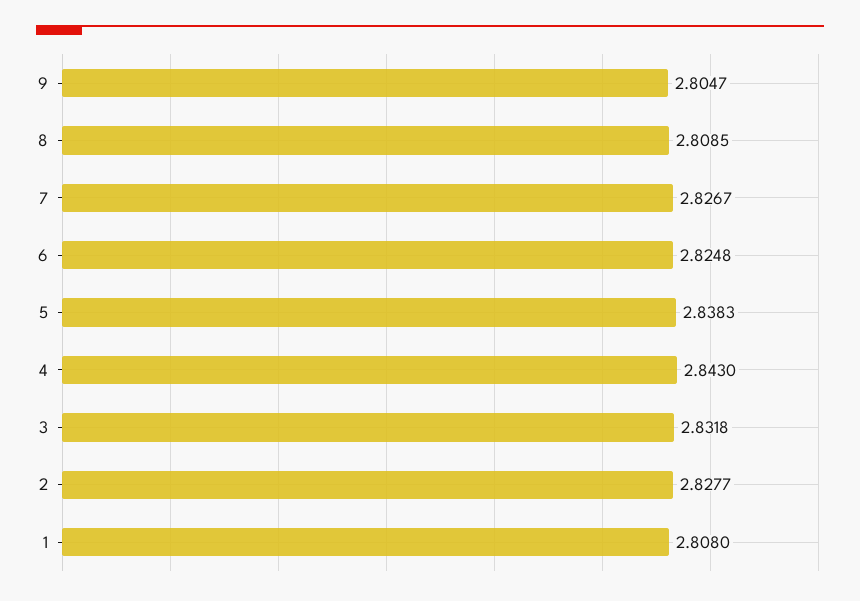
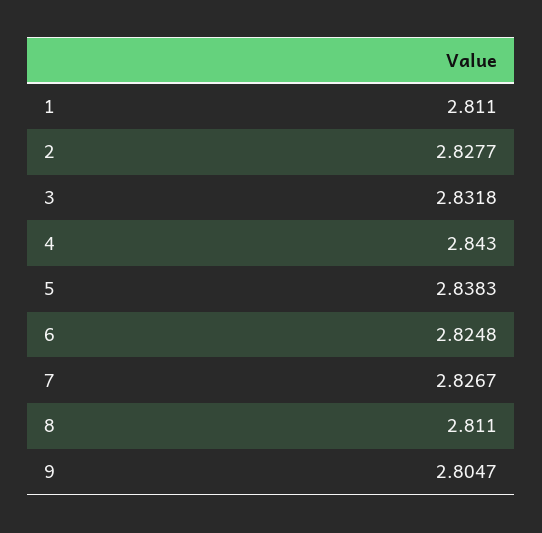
  {
    "9": 2.8047,
-   "8": 2.8085,
+   "8": 2.811,
    "7": 2.8267,
    "6": 2.8248,
    "5": 2.8383,
    "4": 2.843,
    "3": 2.8318,
    "2": 2.8277,
-   "1": 2.808
+   "1": 2.811
  }

